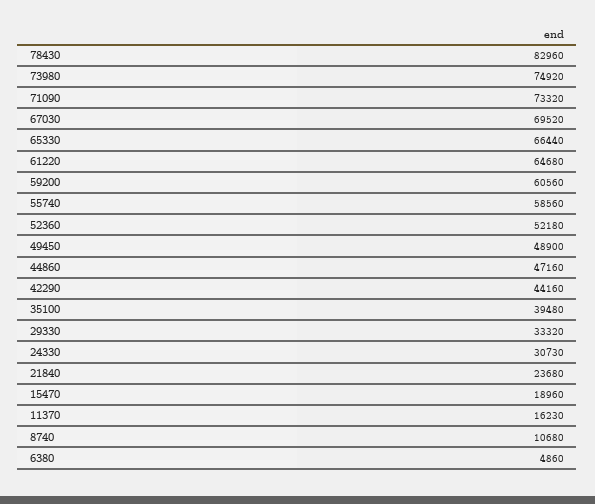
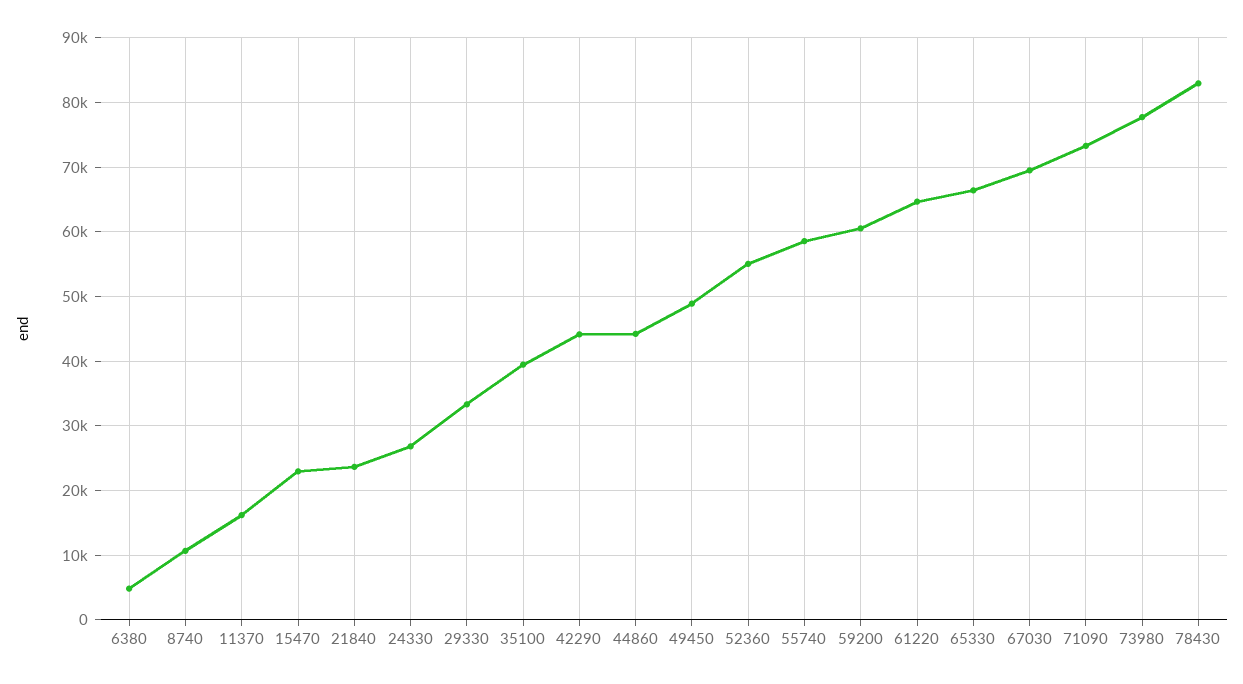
  {
    "78430": 82960,
-   "73980": 74920,
+   "73980": 78000,
    "71090": 73320,
    "67030": 69520,
    "65330": 66440,
    "61220": 64680,
    "59200": 60560,
    "55740": 58560,
-   "52360": 52180,
+   "52360": 55000,
    "49450": 48900,
-   "44860": 47160,
+   "44860": 44000,
    "42290": 44160,
    "35100": 39480,
    "29330": 33320,
-   "24330": 30730,
+   "24330": 27000,
    "21840": 23680,
-   "15470": 18960,
+   "15470": 23000,
    "11370": 16230,
    "8740": 10680,
    "6380": 4860
  }

